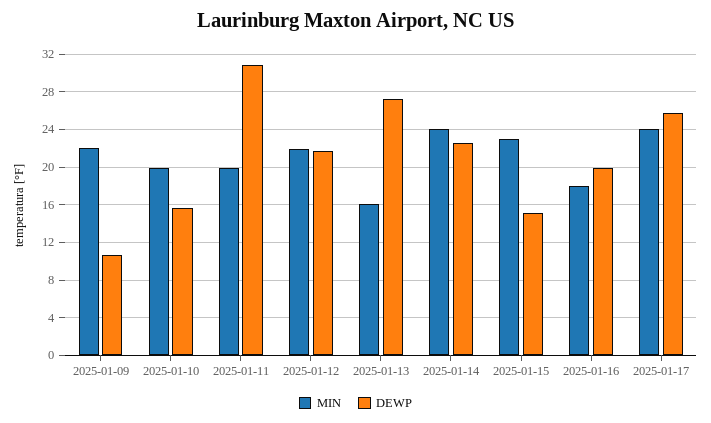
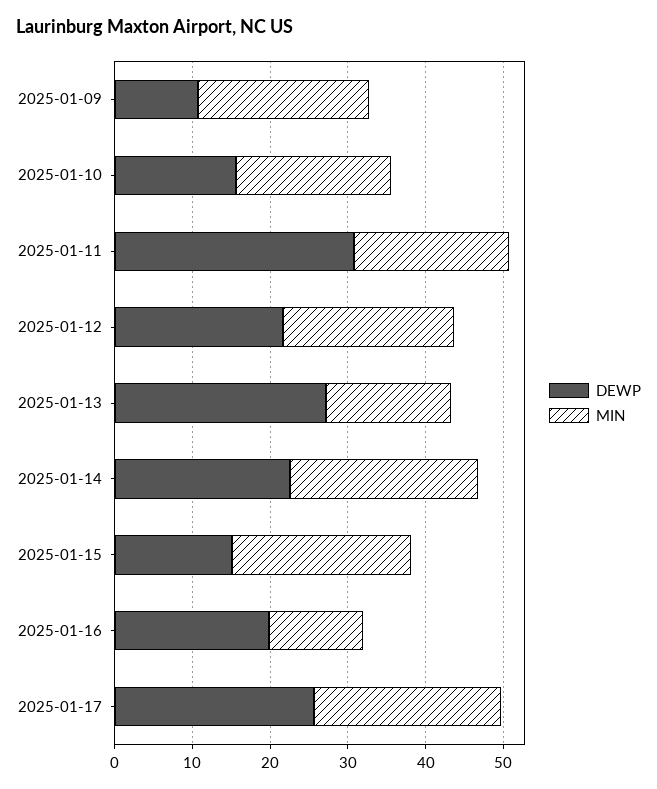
  {
    "MIN": {
      "2025-01-09": 22,
      "2025-01-10": 20,
      "2025-01-11": 20,
      "2025-01-12": 22,
      "2025-01-13": 16,
      "2025-01-14": 24,
      "2025-01-15": 23,
-     "2025-01-16": 18,
+     "2025-01-16": 12,
      "2025-01-17": 24
    },
    "DEWP": {
      "2025-01-09": 11,
      "2025-01-10": 16,
      "2025-01-11": 31,
      "2025-01-12": 22,
      "2025-01-13": 27,
      "2025-01-14": 23,
      "2025-01-15": 15,
      "2025-01-16": 20,
      "2025-01-17": 26
    }
  }

